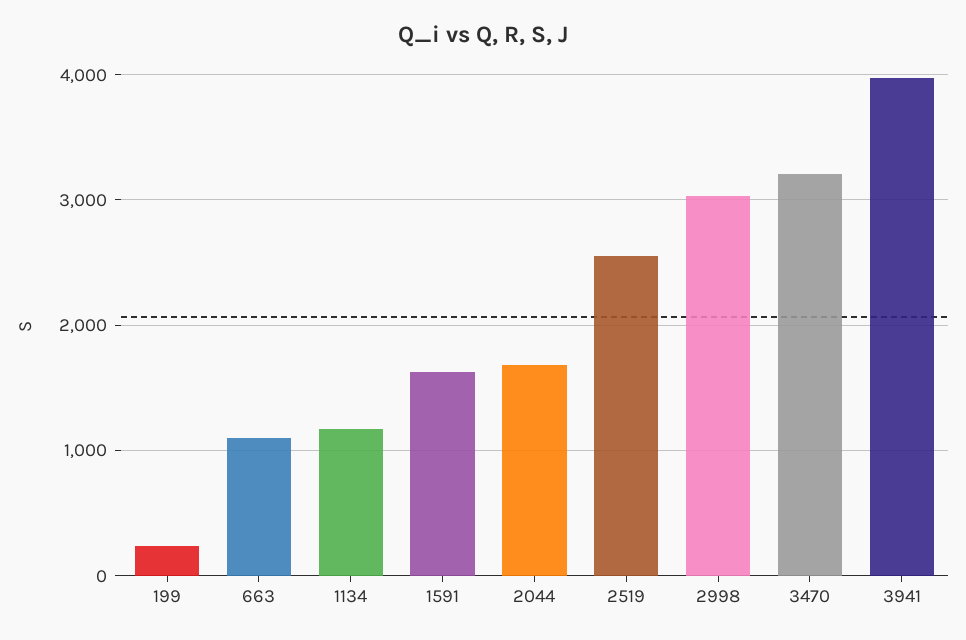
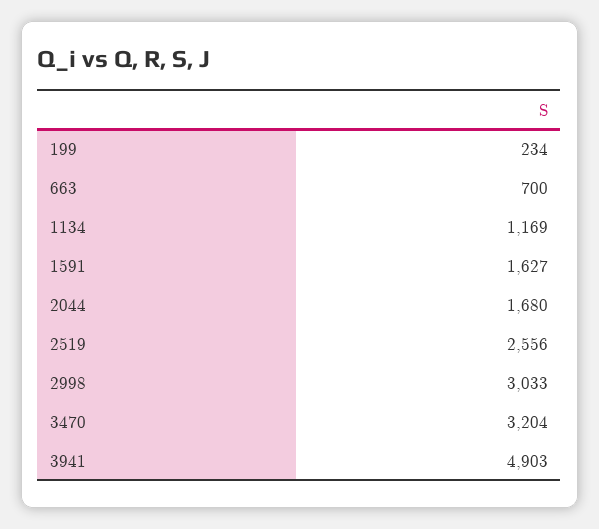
  {
    "199": 234,
-   "663": 1100,
+   "663": 700,
    "1134": 1169,
    "1591": 1627,
    "2044": 1680,
    "2519": 2556,
    "2998": 3033,
    "3470": 3204,
-   "3941": 4000
+   "3941": 4903
  }

